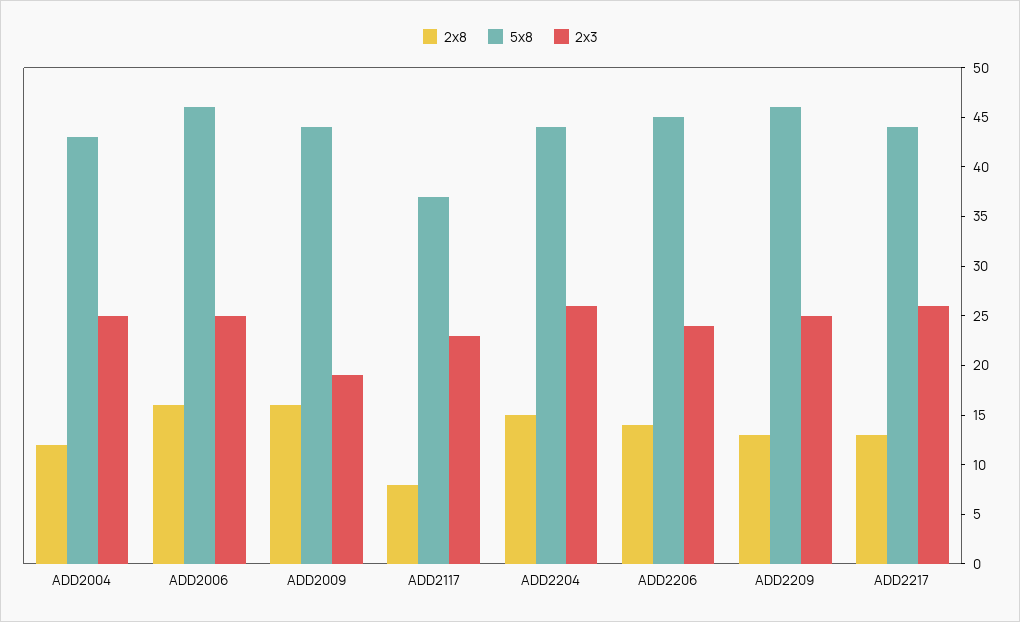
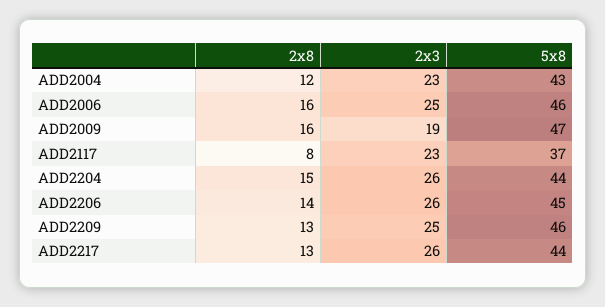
  {
    "2x8": {
      "ADD2004": 12,
      "ADD2006": 16,
      "ADD2009": 16,
      "ADD2117": 8,
      "ADD2204": 15,
      "ADD2206": 14,
      "ADD2209": 13,
      "ADD2217": 13
    },
    "5x8": {
      "ADD2004": 43,
      "ADD2006": 46,
-     "ADD2009": 44,
+     "ADD2009": 47,
      "ADD2117": 37,
      "ADD2204": 44,
      "ADD2206": 45,
      "ADD2209": 46,
      "ADD2217": 44
    },
    "2x3": {
-     "ADD2004": 25,
+     "ADD2004": 23,
      "ADD2006": 25,
      "ADD2009": 19,
      "ADD2117": 23,
      "ADD2204": 26,
-     "ADD2206": 24,
+     "ADD2206": 26,
      "ADD2209": 25,
      "ADD2217": 26
    }
  }

